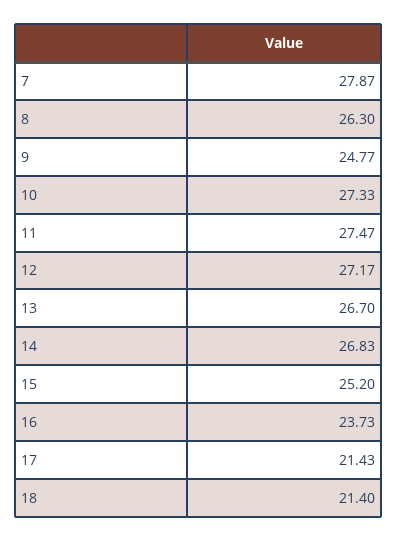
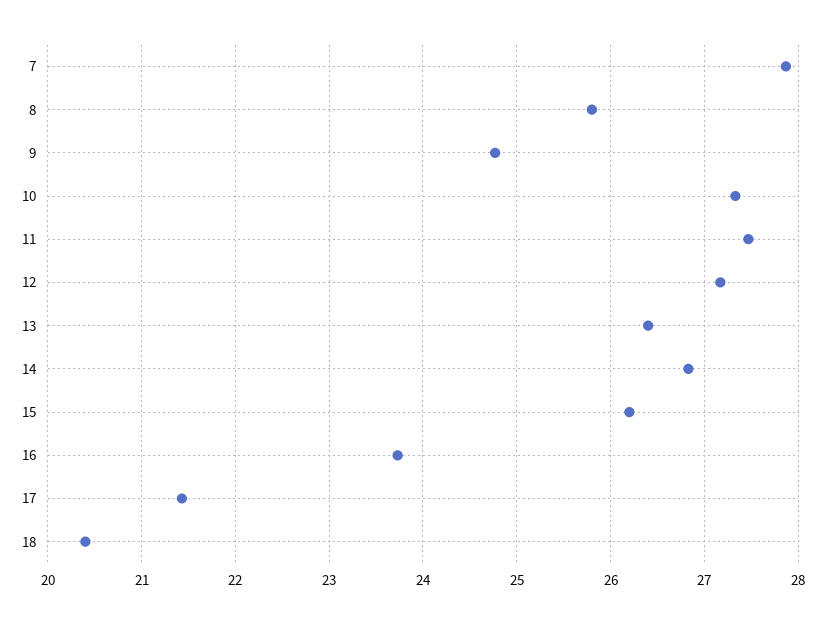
  {
    "7": 27.87,
-   "8": 26.3,
+   "8": 25.8,
    "9": 24.77,
    "10": 27.33,
    "11": 27.47,
    "12": 27.17,
-   "13": 26.7,
+   "13": 26.4,
    "14": 26.83,
-   "15": 25.2,
+   "15": 26.2,
    "16": 23.73,
    "17": 21.43,
-   "18": 21.4
+   "18": 20.4
  }

